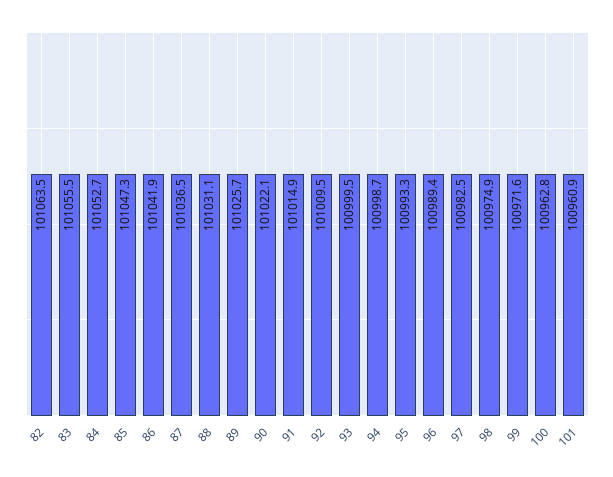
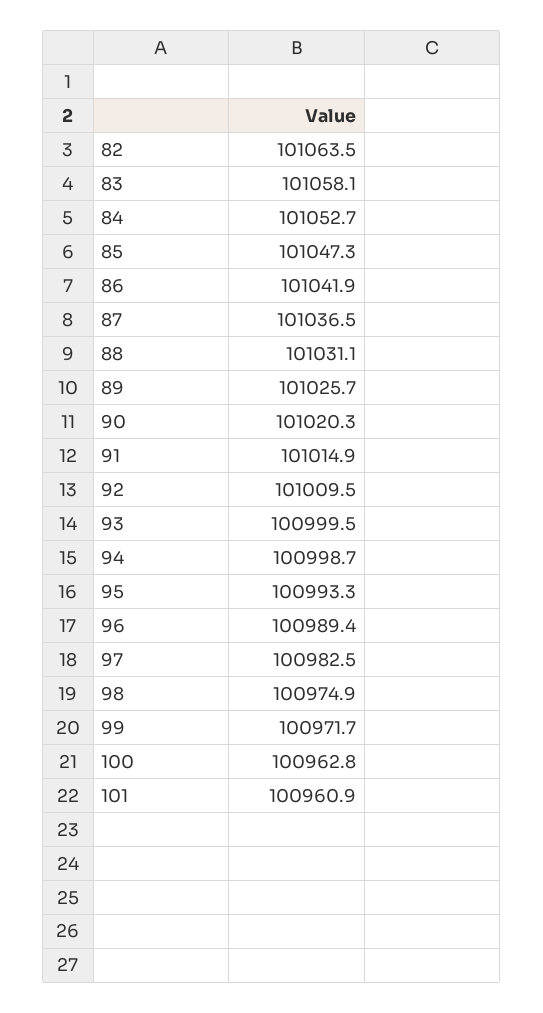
  {
    "82": 101063.5,
-   "83": 101055.5,
+   "83": 101058.1,
    "84": 101052.7,
    "85": 101047.3,
    "86": 101041.9,
    "87": 101036.5,
    "88": 101031.1,
    "89": 101025.7,
-   "90": 101022.1,
+   "90": 101020.3,
    "91": 101014.9,
    "92": 101009.5,
    "93": 100999.5,
    "94": 100998.7,
    "95": 100993.3,
    "96": 100989.4,
    "97": 100982.5,
    "98": 100974.9,
-   "99": 100971.6,
+   "99": 100971.7,
    "100": 100962.8,
    "101": 100960.9
  }

